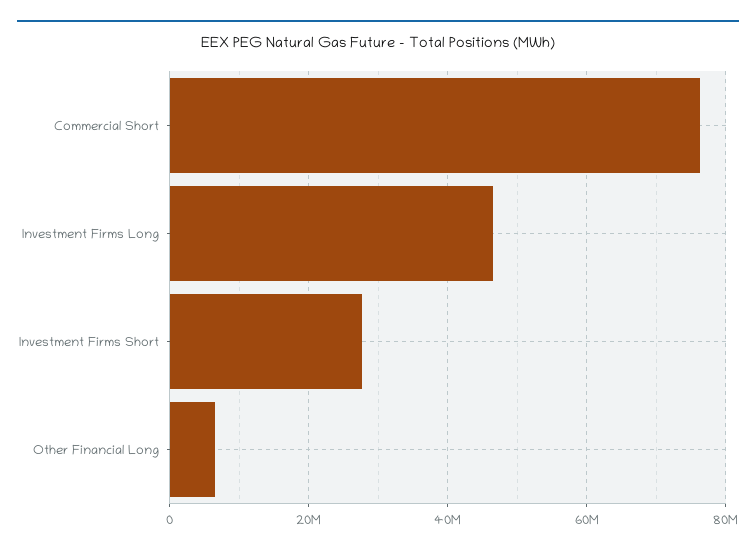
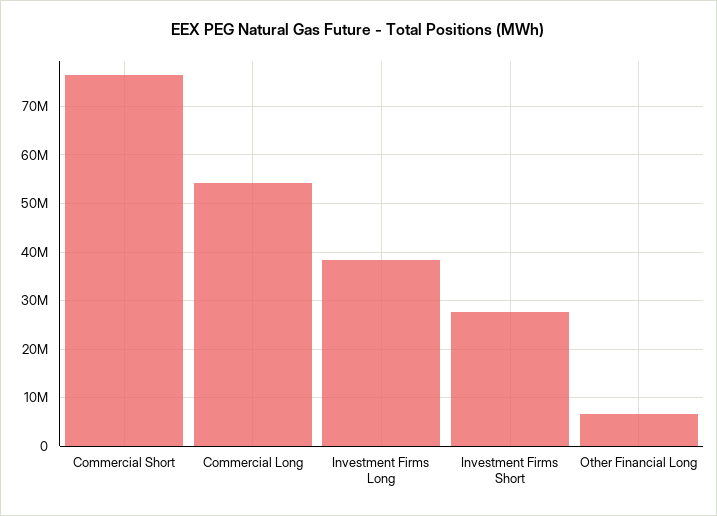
  {
    "Commercial Short": 76000000,
-   "Investment Firms Long": 46000000,
+   "Investment Firms Long": 38000000,
    "Investment Firms Short": 28000000,
-   "Other Financial Long": 6000000
+   "Other Financial Long": 6000000,
+   "Commercial Long": 54000000
  }

